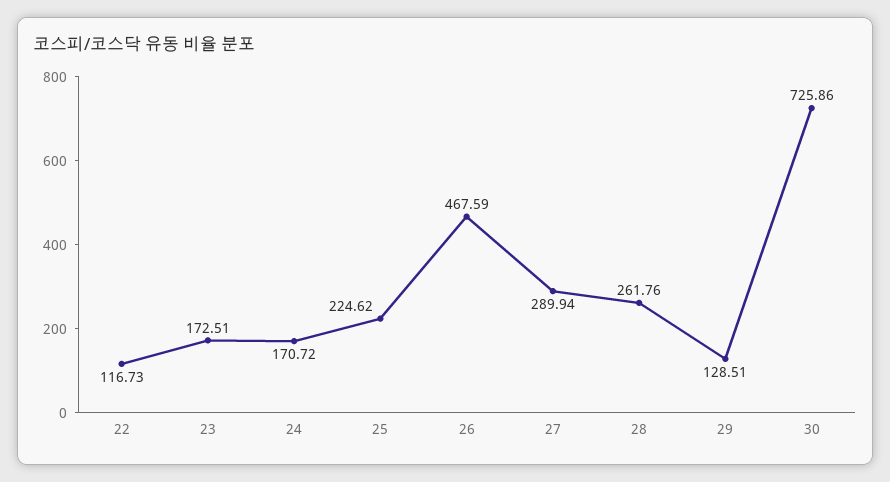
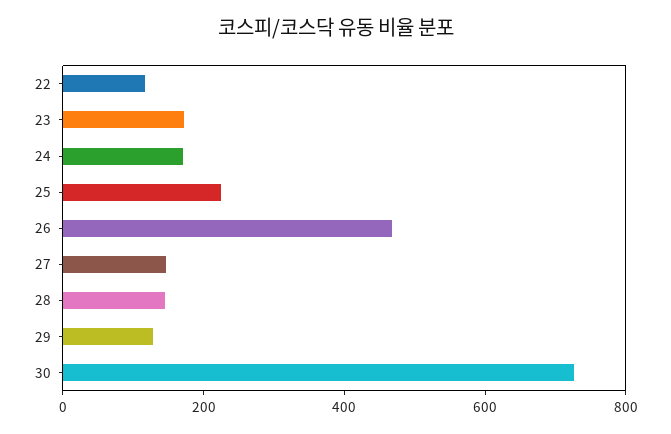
  {
    "22": 116.73,
    "23": 172.51,
    "24": 170.72,
    "25": 224.62,
    "26": 467.59,
-   "27": 289.94,
+   "27": 150,
-   "28": 261.76,
+   "28": 150,
    "29": 128.51,
    "30": 725.86
  }

